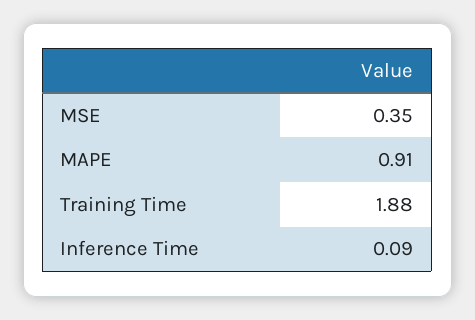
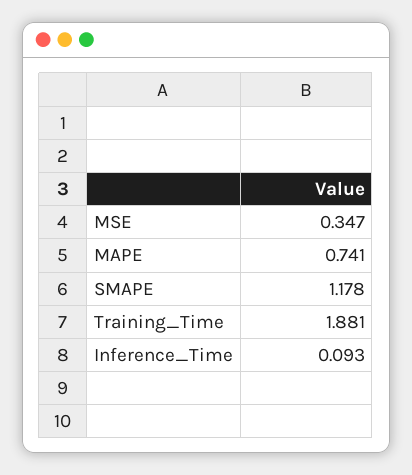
  {
    "MSE": 0.347,
-   "MAPE": 0.91,
+   "MAPE": 0.741,
    "Training Time": 1.881,
-   "Inference Time": 0.093
+   "Inference Time": 0.093,
+   "SMAPE": 1.178
  }

